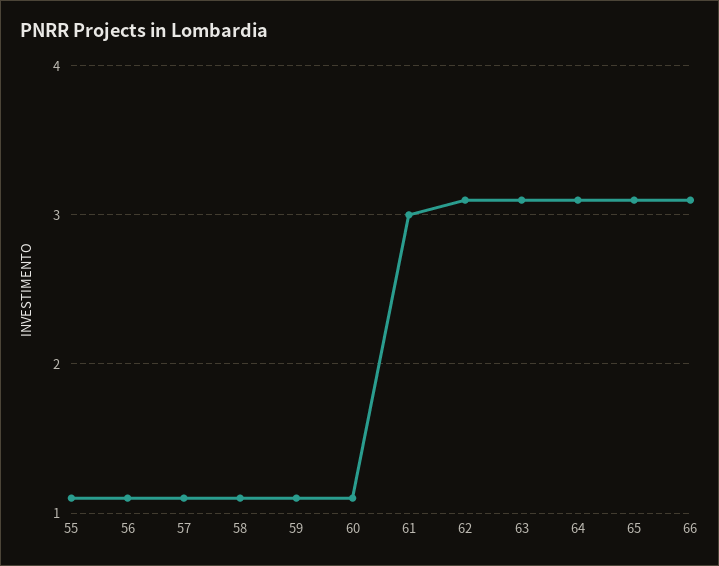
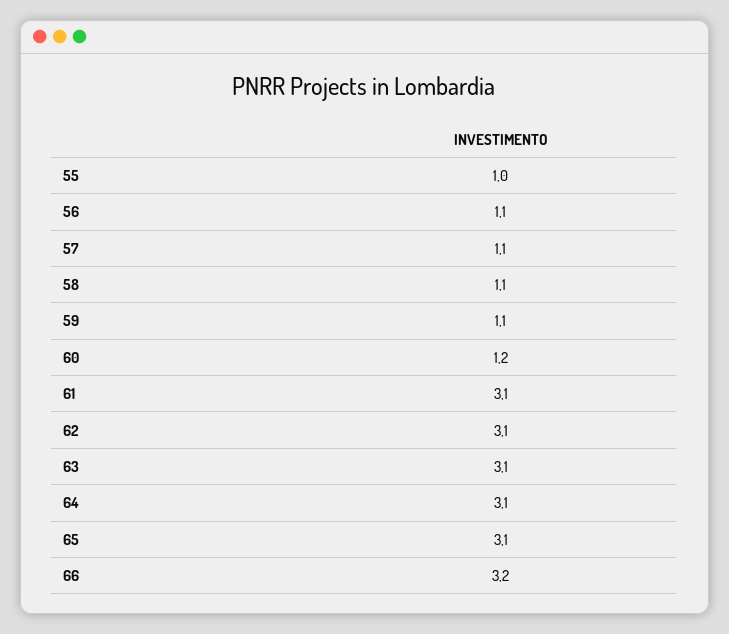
  {
-   "55": 1.1,
+   "55": 1,
    "56": 1.1,
    "57": 1.1,
    "58": 1.1,
    "59": 1.1,
-   "60": 1.1,
+   "60": 1.2,
-   "61": 3,
+   "61": 3.1,
    "62": 3.1,
    "63": 3.1,
    "64": 3.1,
    "65": 3.1,
-   "66": 3.1
+   "66": 3.2
  }

